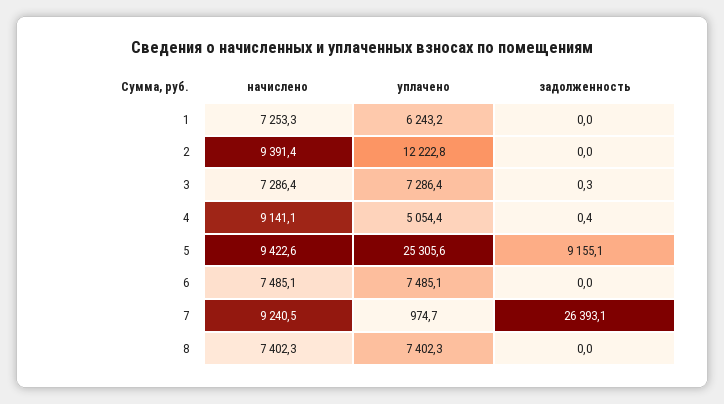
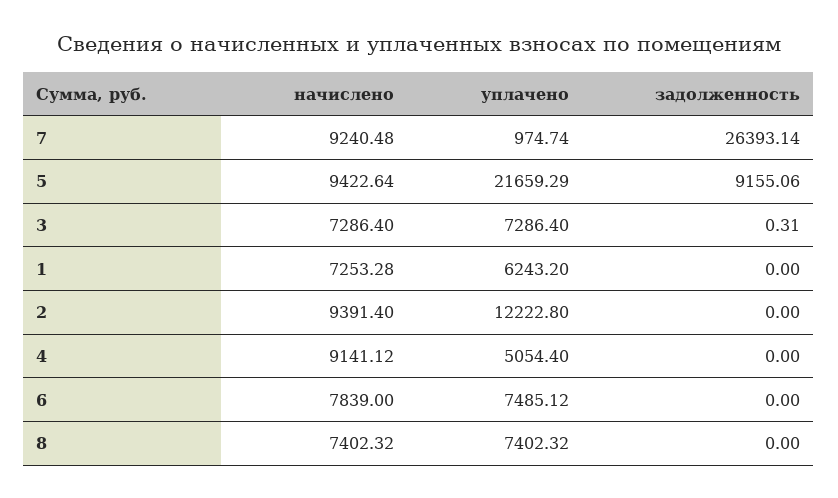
  {
    "начислено": {
      "1": 7253.28,
      "2": 9391.4,
      "3": 7286.4,
      "4": 9141.12,
      "5": 9422.64,
-     "6": 7485.1,
+     "6": 7839,
      "7": 9240.48,
      "8": 7402.32
    },
    "уплачено": {
      "1": 6243.2,
      "2": 12222.8,
      "3": 7286.4,
      "4": 5054.4,
-     "5": 25305.6,
+     "5": 21659.29,
      "6": 7485.12,
      "7": 974.74,
      "8": 7402.32
    },
    "задолженность": {
      "1": 0,
      "2": 0,
      "3": 0.31,
-     "4": 0.4,
+     "4": 0,
      "5": 9155.06,
      "6": 0,
      "7": 26393.14,
      "8": 0
    }
  }

